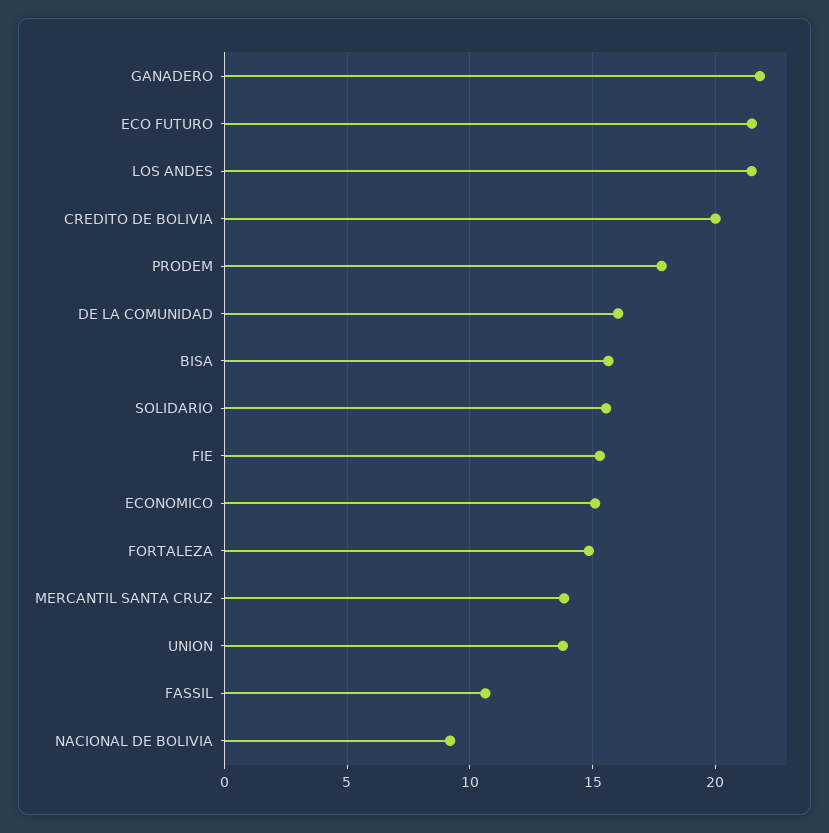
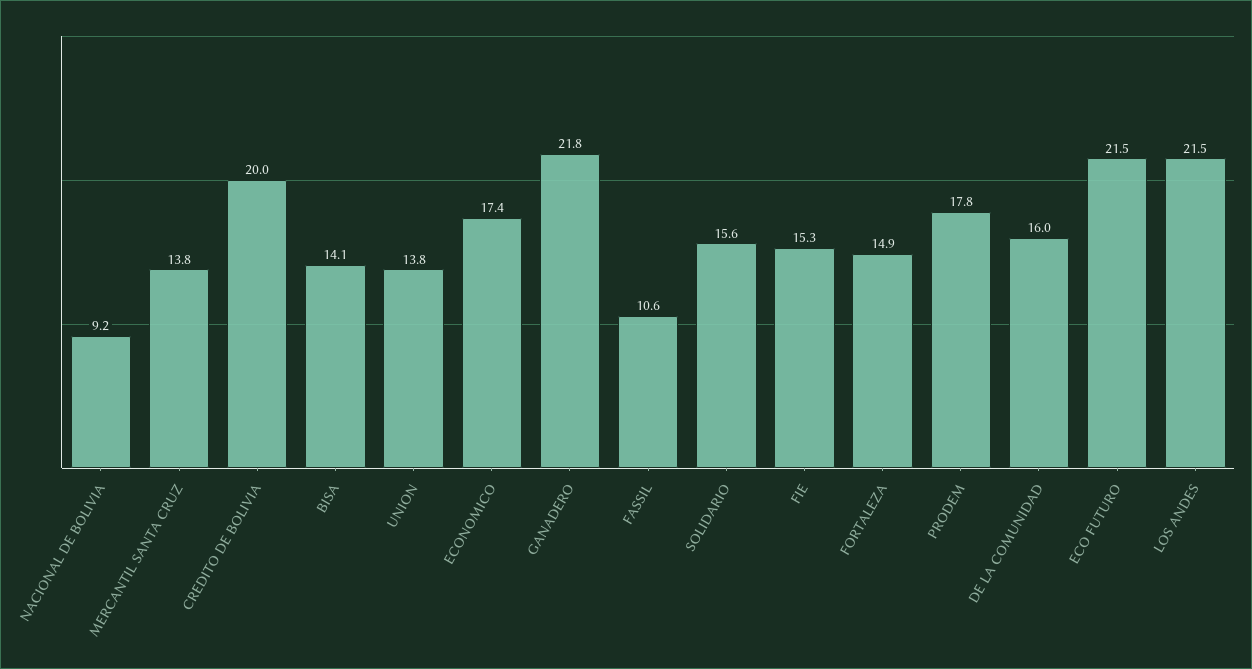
  {
    "GANADERO": 21.8,
    "ECO FUTURO": 21.5,
    "LOS ANDES": 21.5,
    "CREDITO DE BOLIVIA": 20,
    "PRODEM": 17.8,
    "DE LA COMUNIDAD": 16,
-   "BISA": 15.5,
+   "BISA": 14.1,
    "SOLIDARIO": 15.6,
    "FIE": 15.3,
-   "ECONOMICO": 15,
+   "ECONOMICO": 17.4,
    "FORTALEZA": 14.9,
    "MERCANTIL SANTA CRUZ": 13.8,
    "UNION": 13.8,
    "FASSIL": 10.6,
    "NACIONAL DE BOLIVIA": 9.2
  }

